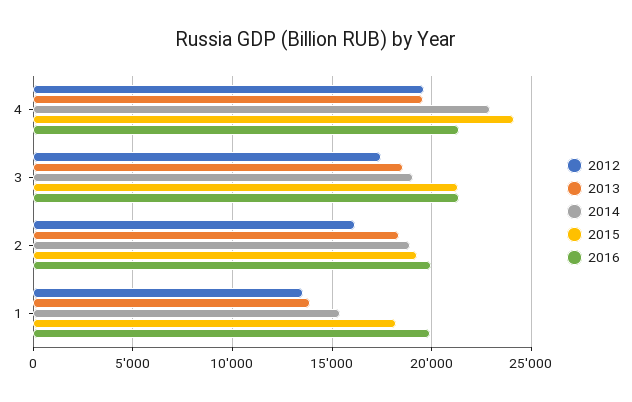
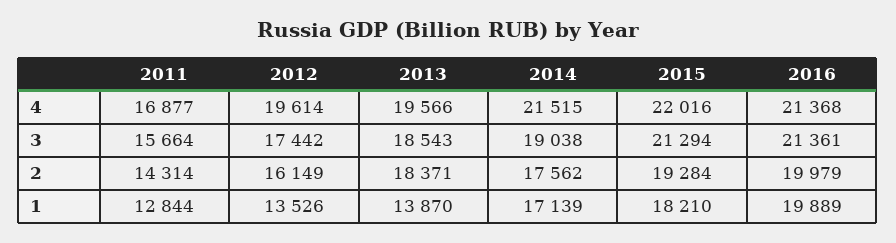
  {
    "2012": {
      "4": 19614,
      "3": 17442,
      "2": 16149,
      "1": 13526
    },
    "2013": {
      "4": 19566,
      "3": 18543,
      "2": 18371,
      "1": 13870
    },
    "2014": {
-     "4": 23000,
+     "4": 21515,
      "3": 19038,
-     "2": 19000,
+     "2": 17562,
-     "1": 15500
+     "1": 17139
    },
    "2015": {
-     "4": 24000,
+     "4": 22016,
      "3": 21294,
      "2": 19284,
      "1": 18210
    },
    "2016": {
      "4": 21368,
      "3": 21361,
      "2": 19979,
      "1": 19889
-   }
+   },
+   "2011": {
+     "4": 16877,
+     "3": 15664,
+     "2": 14314,
+     "1": 12844
+   }
  }

